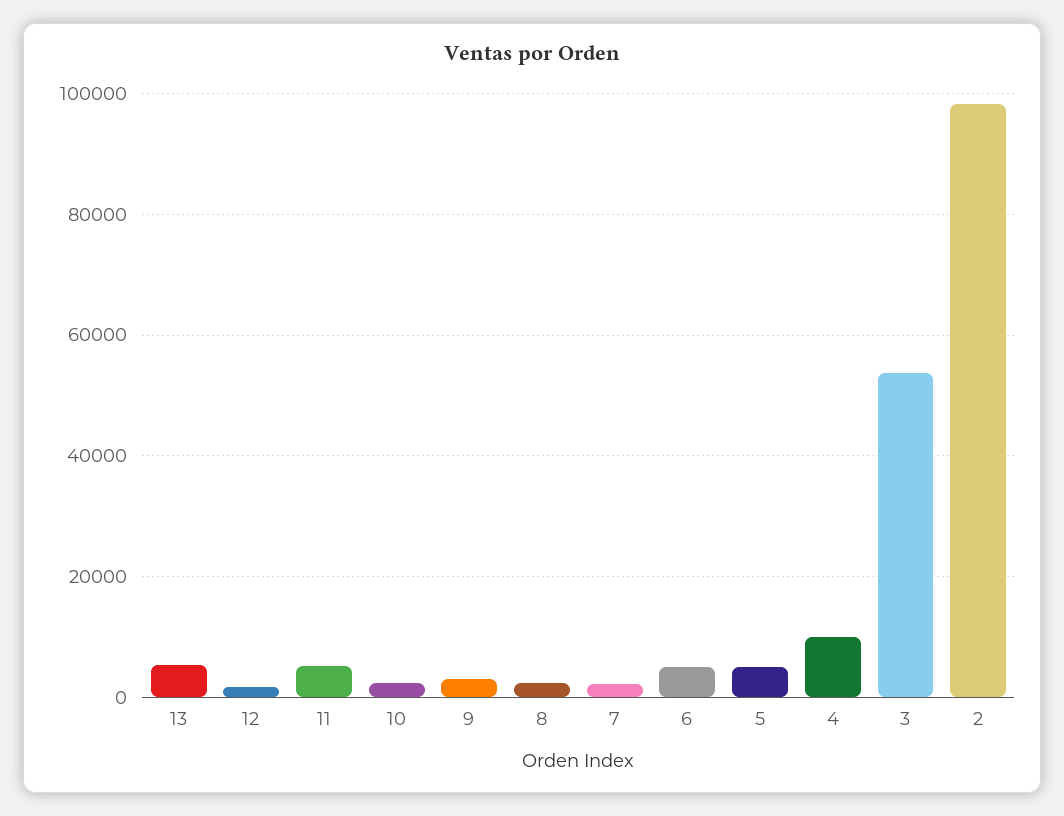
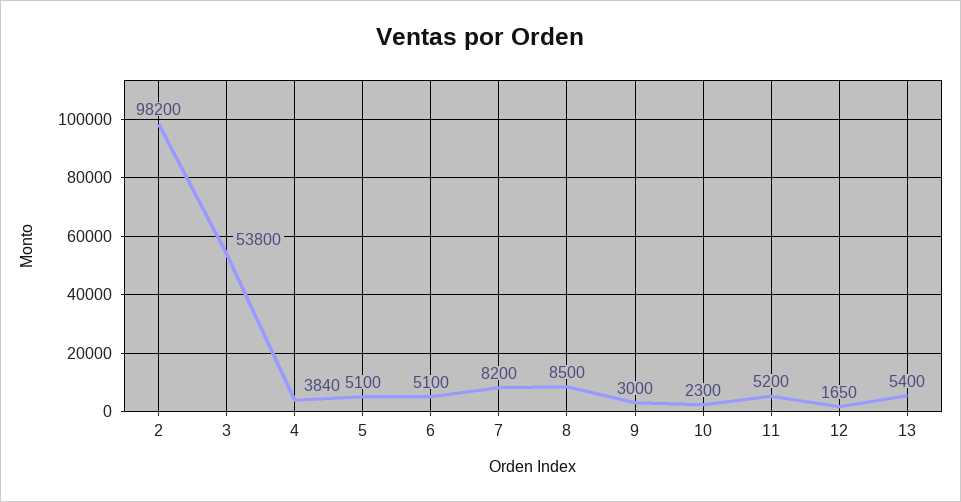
  {
    "13": 5400,
    "12": 1650,
    "11": 5200,
    "10": 2300,
    "9": 3000,
-   "8": 2000,
+   "8": 8500,
-   "7": 2000,
+   "7": 8200,
    "6": 5100,
    "5": 5100,
-   "4": 10000,
+   "4": 3840,
    "3": 53800,
    "2": 98200
  }

